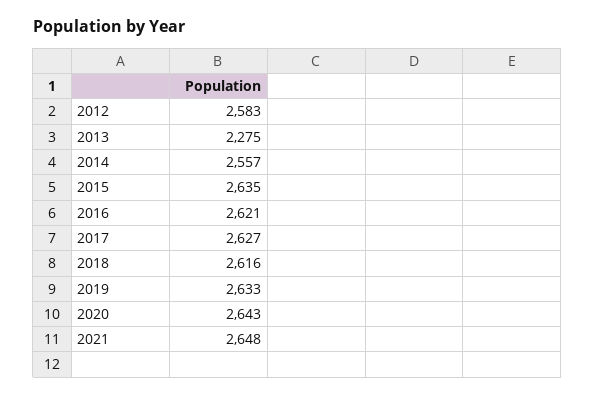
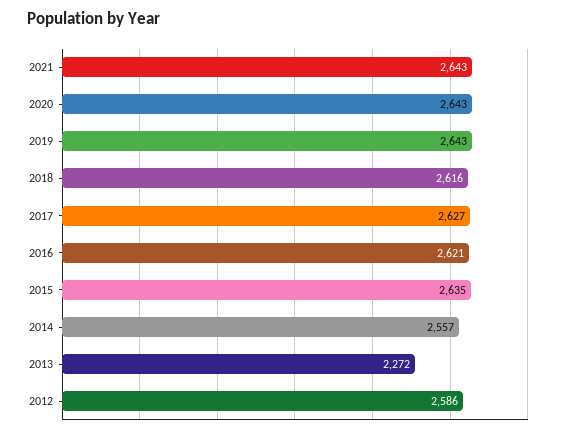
  {
-   "2012": 2583,
+   "2012": 2586,
-   "2013": 2275,
+   "2013": 2272,
    "2014": 2557,
    "2015": 2635,
    "2016": 2621,
    "2017": 2627,
    "2018": 2616,
-   "2019": 2633,
+   "2019": 2643,
    "2020": 2643,
-   "2021": 2648
+   "2021": 2643
  }

